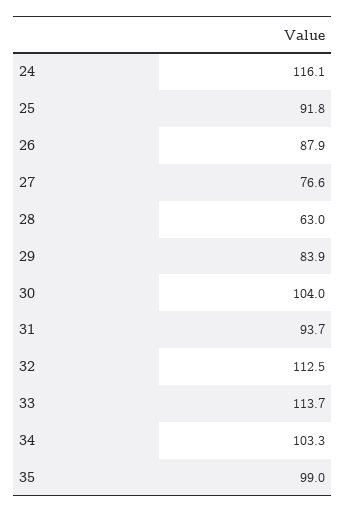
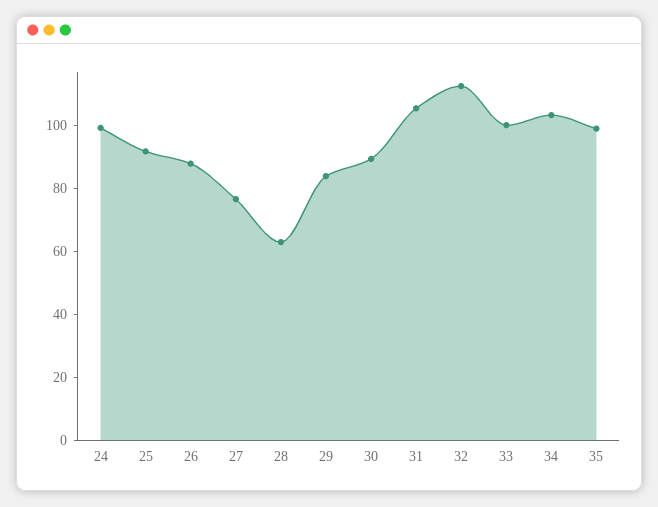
  {
-   "24": 116.1,
+   "24": 100,
    "25": 91.8,
    "26": 87.9,
    "27": 76.6,
    "28": 63,
    "29": 83.9,
-   "30": 104,
+   "30": 90,
-   "31": 93.7,
+   "31": 105,
    "32": 112.5,
-   "33": 113.7,
+   "33": 100,
    "34": 103.3,
    "35": 99
  }

